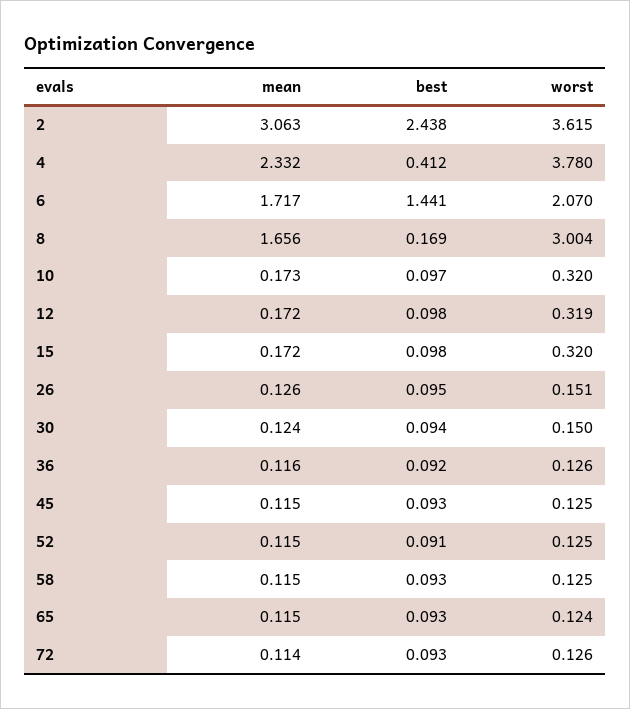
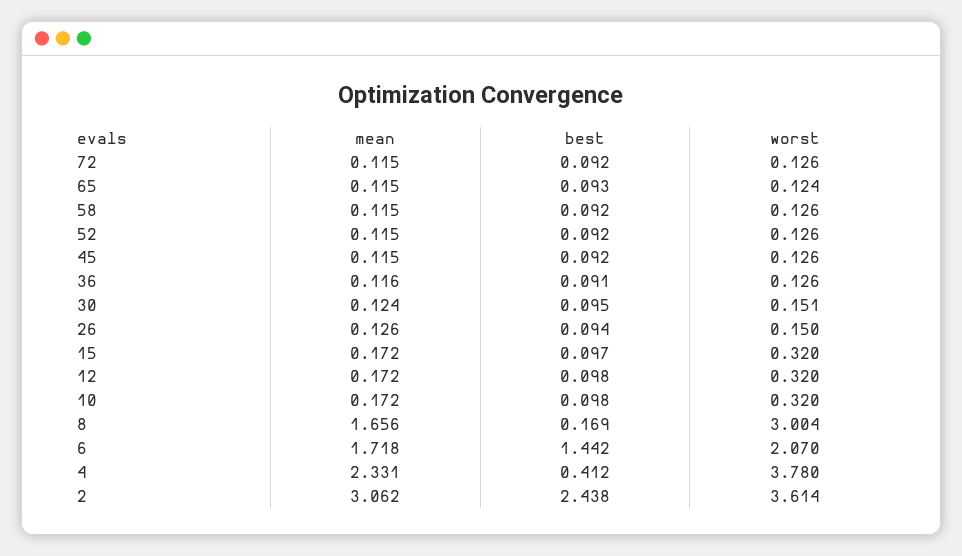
  {
    "mean": {
-     "2": 3.063,
+     "2": 3.062,
-     "4": 2.332,
+     "4": 2.331,
-     "6": 1.717,
+     "6": 1.718,
      "8": 1.656,
-     "10": 0.173,
+     "10": 0.172,
      "12": 0.172,
      "15": 0.172,
      "26": 0.126,
      "30": 0.124,
      "36": 0.116,
      "45": 0.115,
      "52": 0.115,
      "58": 0.115,
      "65": 0.115,
-     "72": 0.114
+     "72": 0.115
    },
    "best": {
      "2": 2.438,
      "4": 0.412,
-     "6": 1.441,
+     "6": 1.442,
      "8": 0.169,
-     "10": 0.097,
+     "10": 0.098,
      "12": 0.098,
-     "15": 0.098,
+     "15": 0.097,
-     "26": 0.095,
+     "26": 0.094,
-     "30": 0.094,
+     "30": 0.095,
-     "36": 0.092,
+     "36": 0.091,
-     "45": 0.093,
+     "45": 0.092,
-     "52": 0.091,
+     "52": 0.092,
-     "58": 0.093,
+     "58": 0.092,
      "65": 0.093,
-     "72": 0.093
+     "72": 0.092
    },
    "worst": {
-     "2": 3.615,
+     "2": 3.614,
      "4": 3.78,
      "6": 2.07,
      "8": 3.004,
      "10": 0.32,
-     "12": 0.319,
+     "12": 0.32,
      "15": 0.32,
-     "26": 0.151,
+     "26": 0.15,
-     "30": 0.15,
+     "30": 0.151,
      "36": 0.126,
-     "45": 0.125,
+     "45": 0.126,
-     "52": 0.125,
+     "52": 0.126,
-     "58": 0.125,
+     "58": 0.126,
      "65": 0.124,
      "72": 0.126
    }
  }

